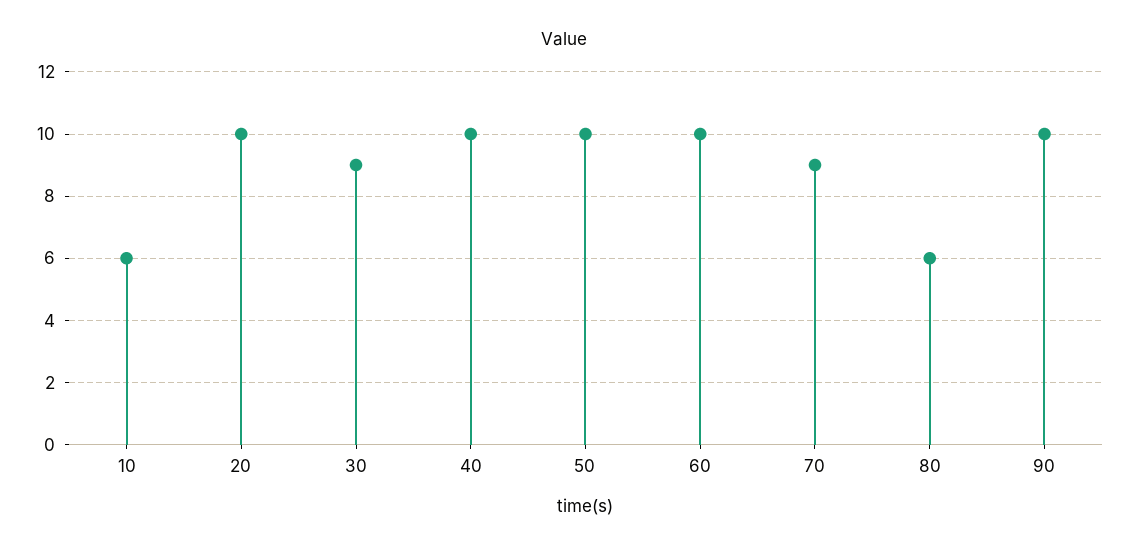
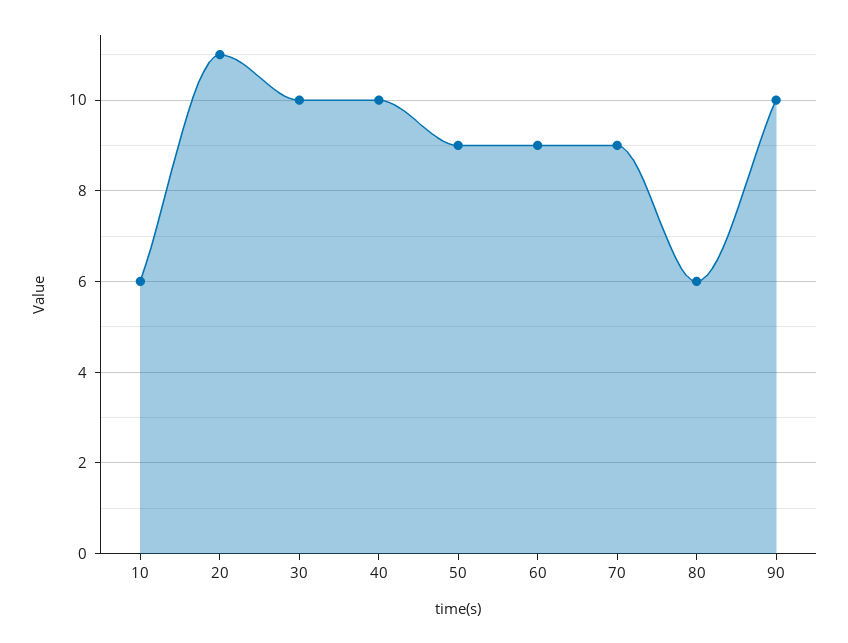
  {
    "10": 6,
-   "20": 10,
+   "20": 11,
-   "30": 9,
+   "30": 10,
    "40": 10,
-   "50": 10,
+   "50": 9,
-   "60": 10,
+   "60": 9,
    "70": 9,
    "80": 6,
    "90": 10
  }

